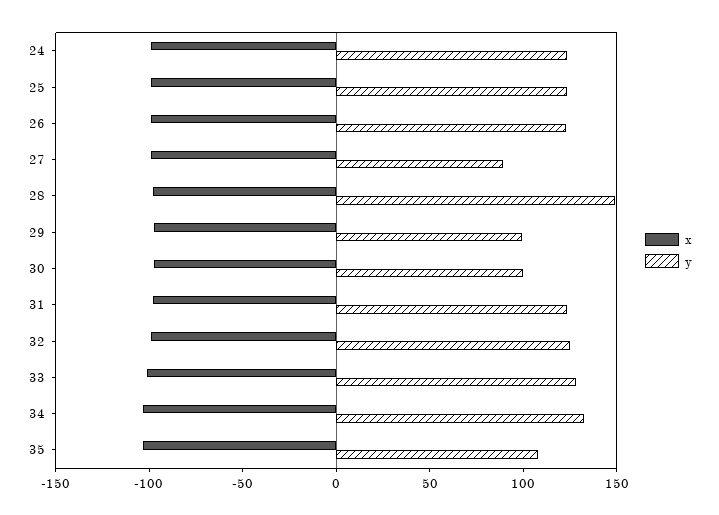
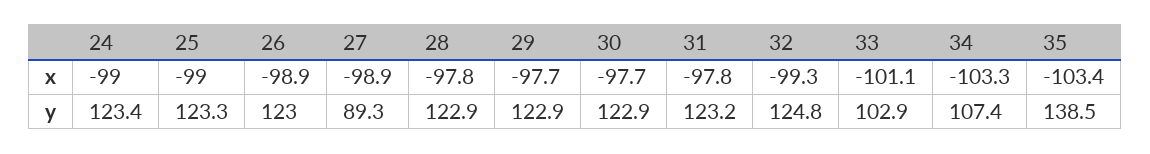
  {
    "x": {
      "24": -99,
      "25": -99,
      "26": -98.9,
      "27": -98.9,
      "28": -97.8,
      "29": -97.7,
      "30": -97.7,
      "31": -97.8,
      "32": -99.3,
      "33": -101.1,
      "34": -103.3,
      "35": -103.4
    },
    "y": {
      "24": 123.4,
      "25": 123.3,
      "26": 123,
      "27": 89.3,
-     "28": 150,
+     "28": 122.9,
-     "29": 100,
+     "29": 122.9,
-     "30": 100,
+     "30": 122.9,
      "31": 123.2,
      "32": 124.8,
-     "33": 130,
+     "33": 102.9,
-     "34": 130,
+     "34": 107.4,
-     "35": 110
+     "35": 138.5
    }
  }

